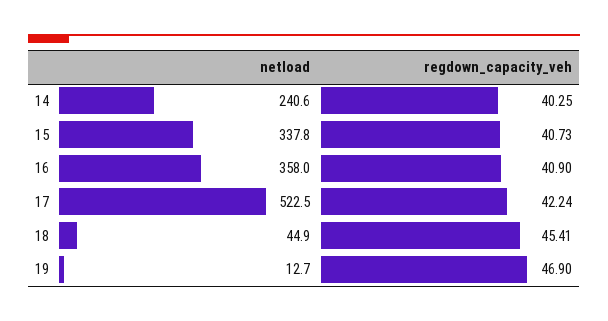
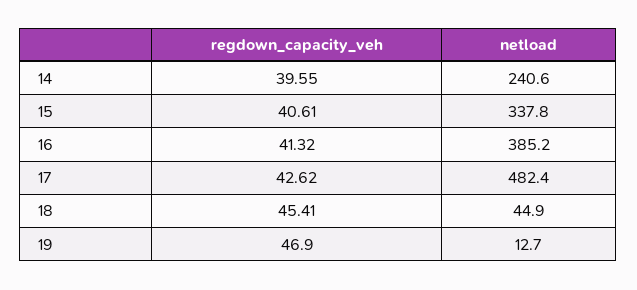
  {
    "netload": {
      "14": 240.6,
      "15": 337.8,
-     "16": 358,
+     "16": 385.2,
-     "17": 522.5,
+     "17": 482.4,
      "18": 44.9,
      "19": 12.7
    },
    "regdown_capacity_veh": {
-     "14": 40.25,
+     "14": 39.55,
-     "15": 40.73,
+     "15": 40.61,
-     "16": 40.9,
+     "16": 41.32,
-     "17": 42.24,
+     "17": 42.62,
      "18": 45.41,
      "19": 46.9
    }
  }

